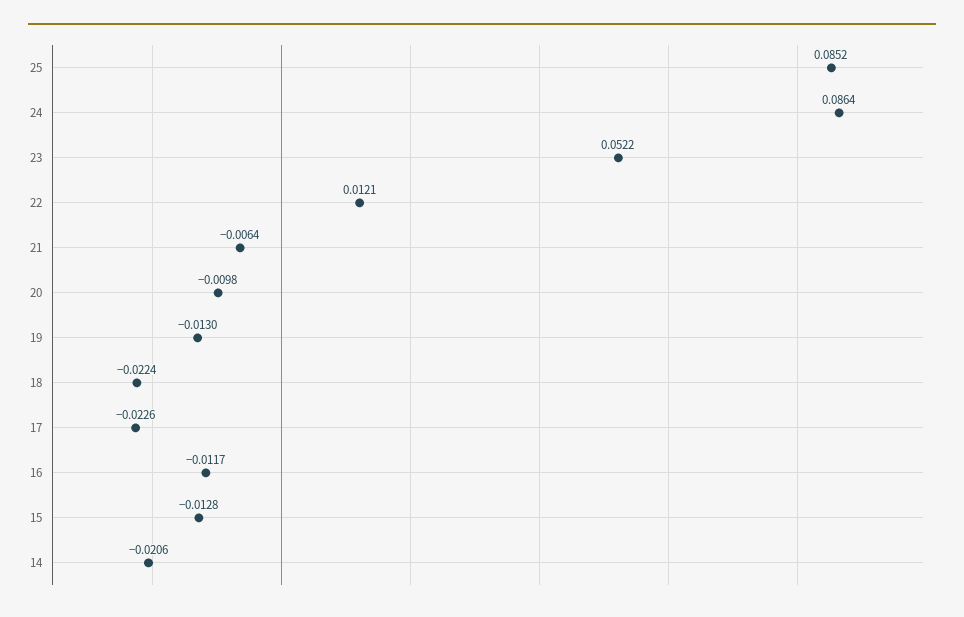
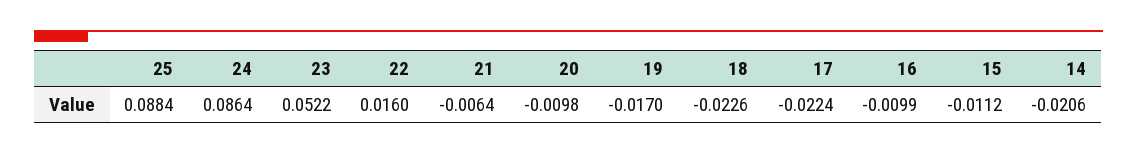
  {
-   "25": 0.0852,
+   "25": 0.0884,
    "24": 0.0864,
    "23": 0.0522,
-   "22": 0.0121,
+   "22": 0.016,
    "21": -0.0064,
    "20": -0.0098,
-   "19": -0.013,
+   "19": -0.017,
-   "18": -0.0224,
+   "18": -0.0226,
-   "17": -0.0226,
+   "17": -0.0224,
-   "16": -0.0117,
+   "16": -0.0099,
-   "15": -0.0128,
+   "15": -0.0112,
    "14": -0.0206
  }

